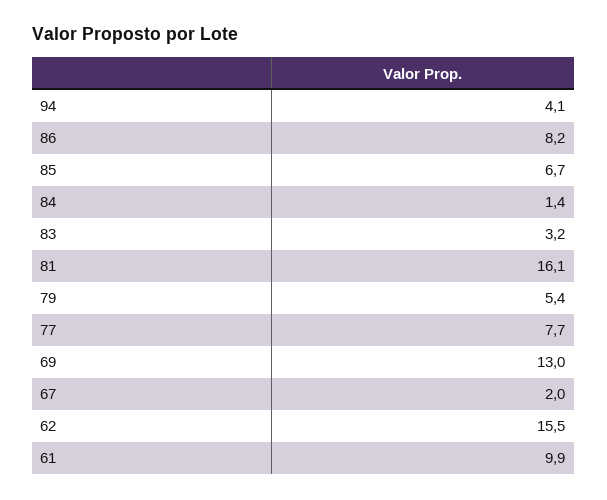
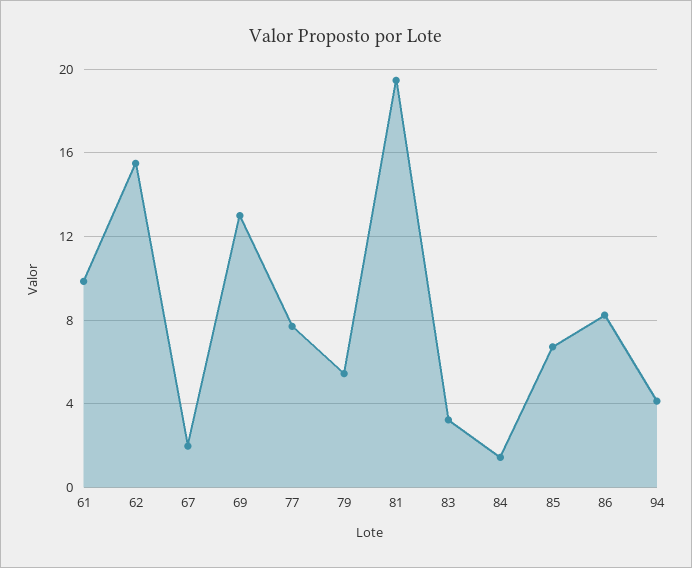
  {
    "94": 4.1,
    "86": 8.2,
    "85": 6.7,
    "84": 1.4,
    "83": 3.2,
-   "81": 16.1,
+   "81": 19.5,
    "79": 5.4,
    "77": 7.7,
    "69": 13,
    "67": 2,
    "62": 15.5,
    "61": 9.9
  }

